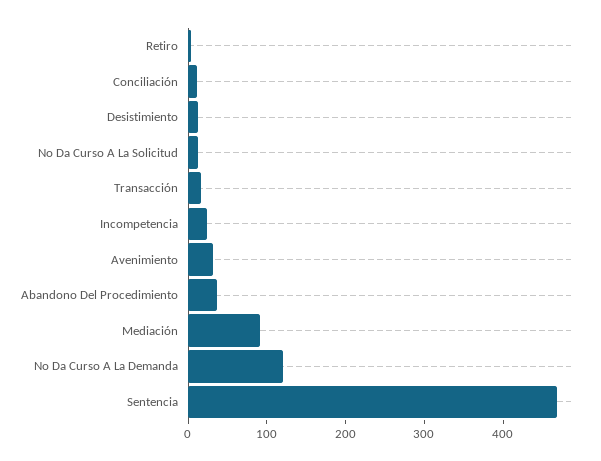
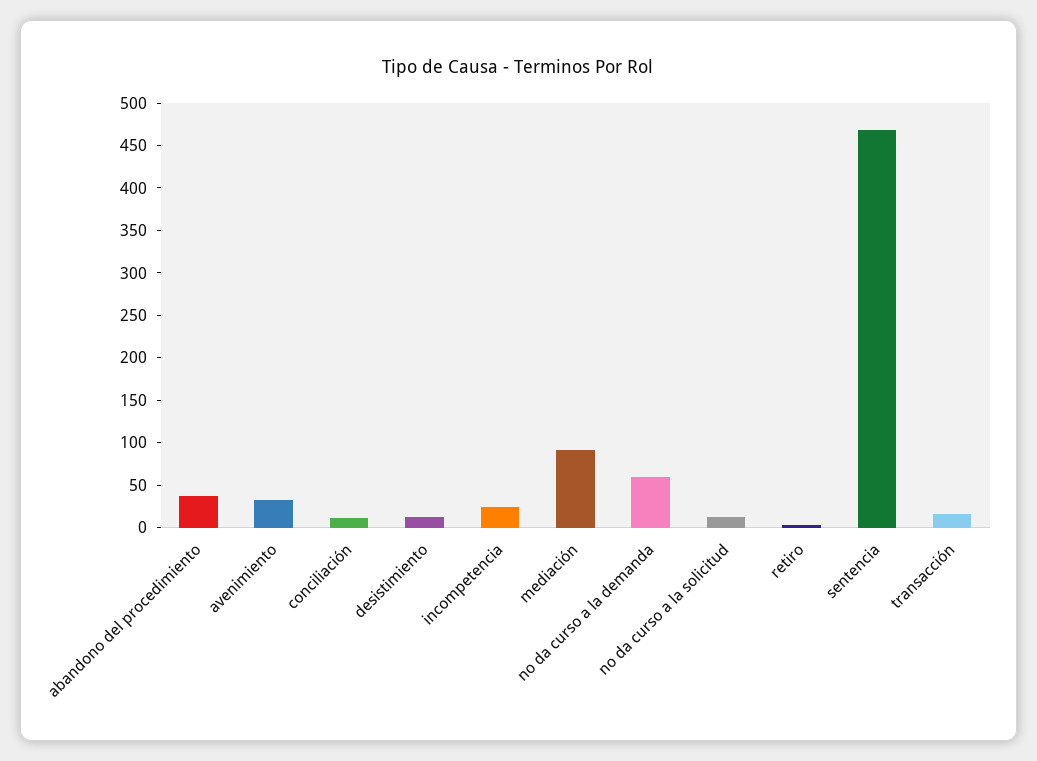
  {
    "Retiro": 0,
    "Conciliación": 10,
    "Desistimiento": 10,
    "No Da Curso A La Solicitud": 10,
    "Transacción": 20,
    "Incompetencia": 20,
    "Avenimiento": 30,
    "Abandono Del Procedimiento": 40,
    "Mediación": 90,
-   "No Da Curso A La Demanda": 120,
+   "No Da Curso A La Demanda": 60,
    "Sentencia": 470
  }

